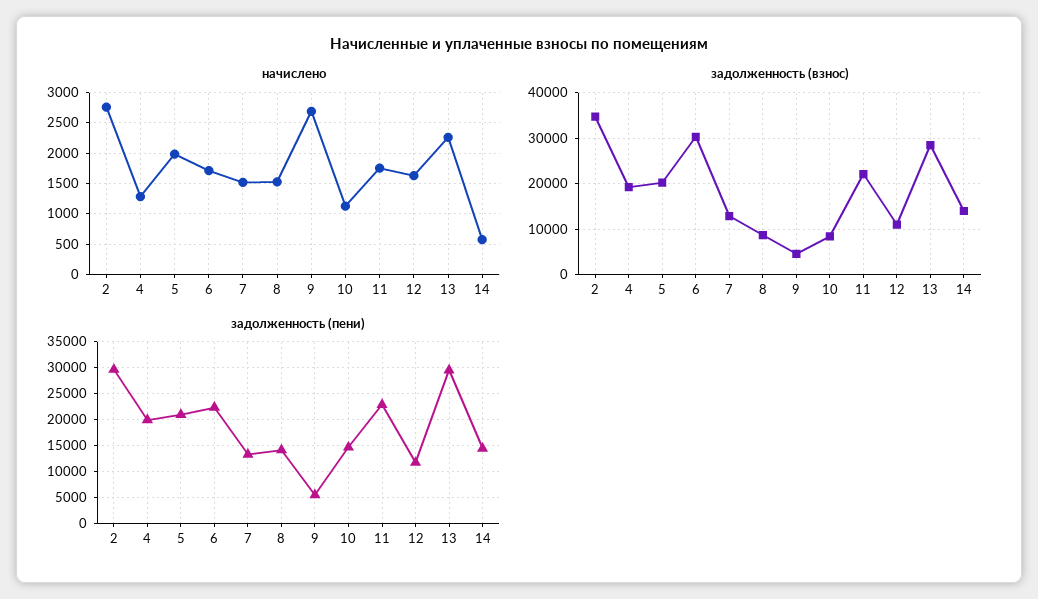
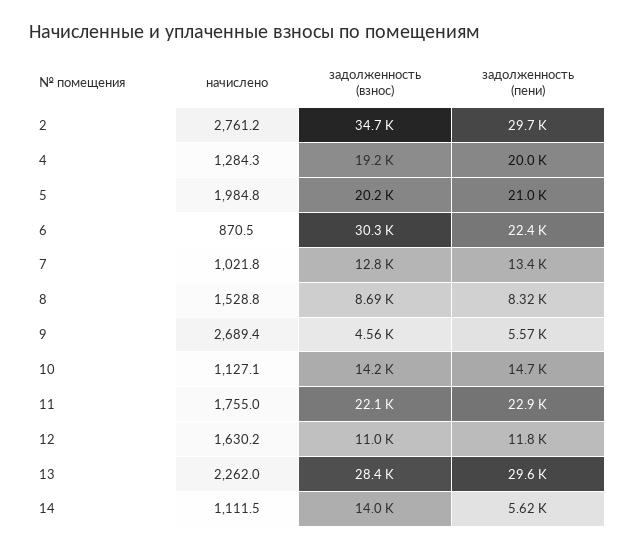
  {
    "начислено": {
      "2": 2761.2,
      "4": 1284.3,
      "5": 1984.8,
-     "6": 1700,
+     "6": 870.5,
-     "7": 1500,
+     "7": 1021.8,
      "8": 1528.8,
      "9": 2689.4,
      "10": 1127.1,
      "11": 1755,
      "12": 1630.2,
      "13": 2262,
-     "14": 600
+     "14": 1111.5
    },
    "задолженность (взнос)": {
      "2": 34700,
      "4": 19200,
      "5": 20200,
      "6": 30300,
      "7": 12800,
      "8": 8690,
      "9": 4560,
-     "10": 8000,
+     "10": 14200,
      "11": 22100,
      "12": 11000,
      "13": 28400,
      "14": 14000
    },
    "задолженность (пени)": {
      "2": 29700,
      "4": 20000,
      "5": 21000,
      "6": 22400,
      "7": 13400,
-     "8": 15000,
+     "8": 8320,
      "9": 5570,
      "10": 14700,
      "11": 22900,
      "12": 11800,
      "13": 29600,
-     "14": 15000
+     "14": 5620
    }
  }

